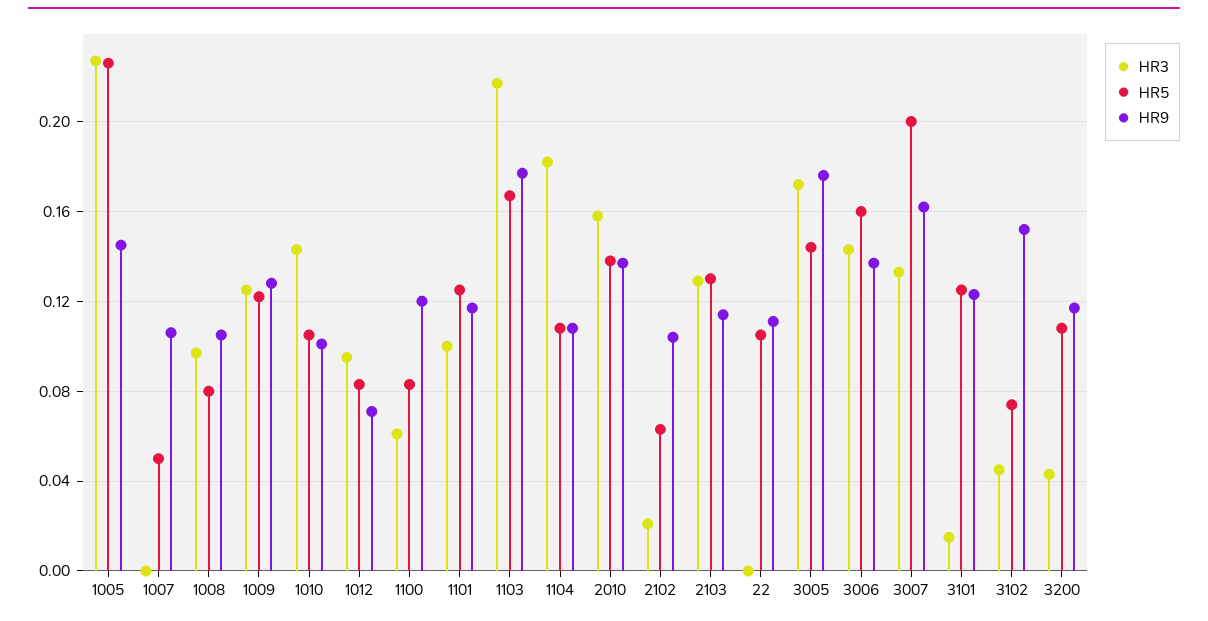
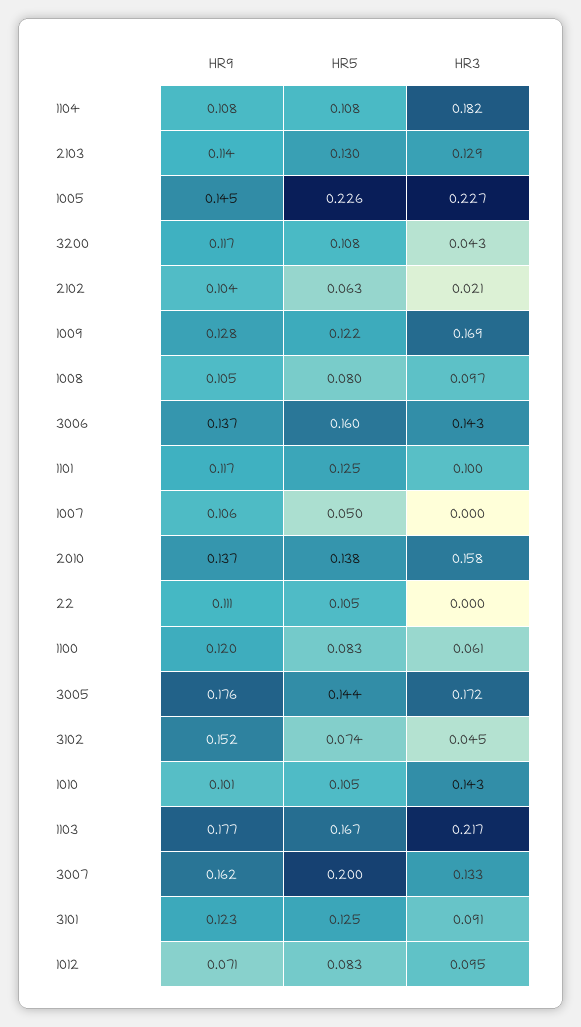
  {
    "HR3": {
      "1005": 0.227,
      "1007": 0,
      "1008": 0.097,
-     "1009": 0.125,
+     "1009": 0.169,
      "1010": 0.143,
      "1012": 0.095,
      "1100": 0.061,
      "1101": 0.1,
      "1103": 0.217,
      "1104": 0.182,
      "2010": 0.158,
      "2102": 0.021,
      "2103": 0.129,
      "22": 0,
      "3005": 0.172,
      "3006": 0.143,
      "3007": 0.133,
-     "3101": 0.015,
+     "3101": 0.091,
      "3102": 0.045,
      "3200": 0.043
    },
    "HR5": {
      "1005": 0.226,
      "1007": 0.05,
      "1008": 0.08,
      "1009": 0.122,
      "1010": 0.105,
      "1012": 0.083,
      "1100": 0.083,
      "1101": 0.125,
      "1103": 0.167,
      "1104": 0.108,
      "2010": 0.138,
      "2102": 0.063,
      "2103": 0.13,
      "22": 0.105,
      "3005": 0.144,
      "3006": 0.16,
      "3007": 0.2,
      "3101": 0.125,
      "3102": 0.074,
      "3200": 0.108
    },
    "HR9": {
      "1005": 0.145,
      "1007": 0.106,
      "1008": 0.105,
      "1009": 0.128,
      "1010": 0.101,
      "1012": 0.071,
      "1100": 0.12,
      "1101": 0.117,
      "1103": 0.177,
      "1104": 0.108,
      "2010": 0.137,
      "2102": 0.104,
      "2103": 0.114,
      "22": 0.111,
      "3005": 0.176,
      "3006": 0.137,
      "3007": 0.162,
      "3101": 0.123,
      "3102": 0.152,
      "3200": 0.117
    }
  }

